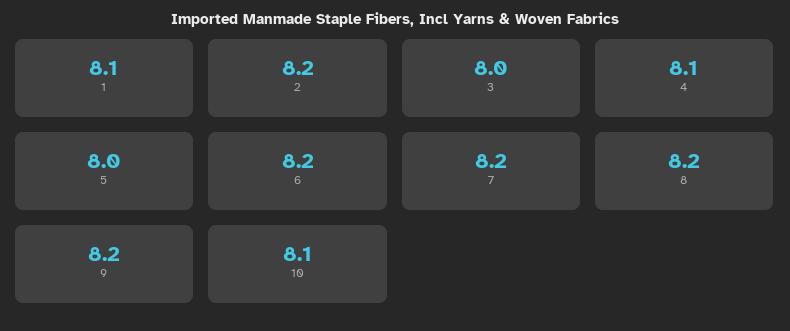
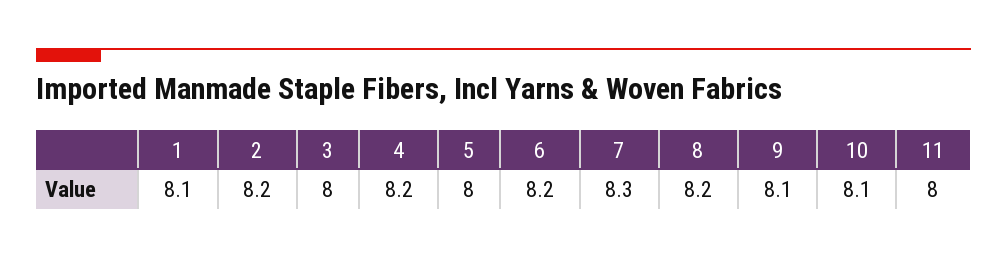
  {
    "1": 8.1,
    "2": 8.2,
    "3": 8,
-   "4": 8.1,
+   "4": 8.2,
    "5": 8,
    "6": 8.2,
-   "7": 8.2,
+   "7": 8.3,
    "8": 8.2,
-   "9": 8.2,
+   "9": 8.1,
-   "10": 8.1
+   "10": 8.1,
+   "11": 8
  }

